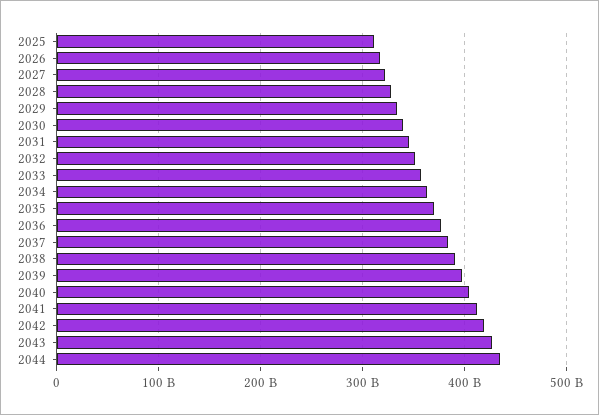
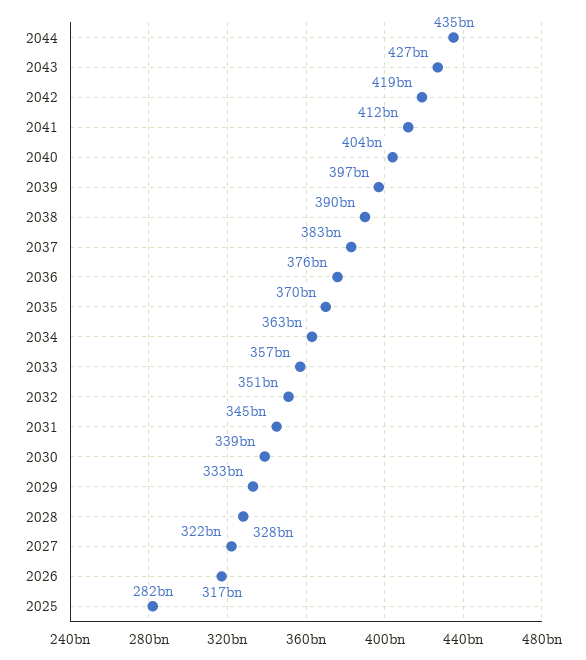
  {
-   "2025": 310000000000,
+   "2025": 282000000000,
    "2026": 317000000000,
    "2027": 322000000000,
    "2028": 328000000000,
    "2029": 333000000000,
    "2030": 339000000000,
    "2031": 345000000000,
    "2032": 351000000000,
    "2033": 357000000000,
    "2034": 363000000000,
    "2035": 370000000000,
    "2036": 376000000000,
    "2037": 383000000000,
    "2038": 390000000000,
    "2039": 397000000000,
    "2040": 404000000000,
    "2041": 412000000000,
    "2042": 419000000000,
    "2043": 427000000000,
    "2044": 435000000000
  }

